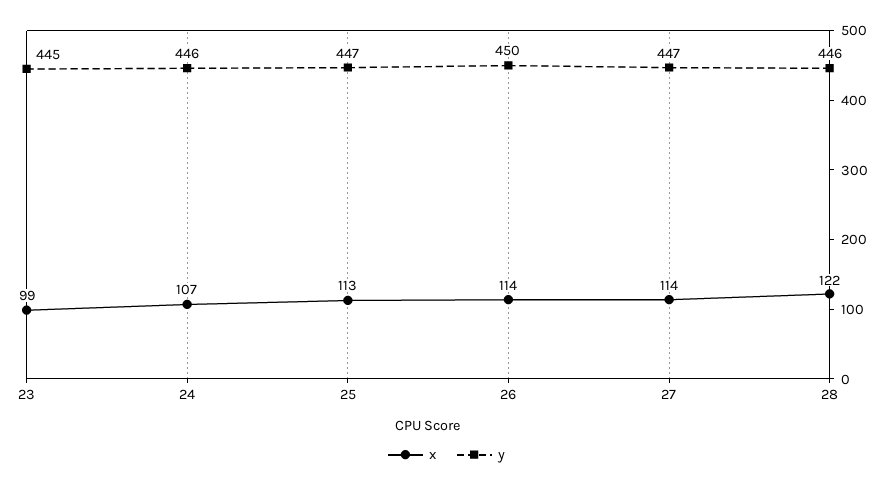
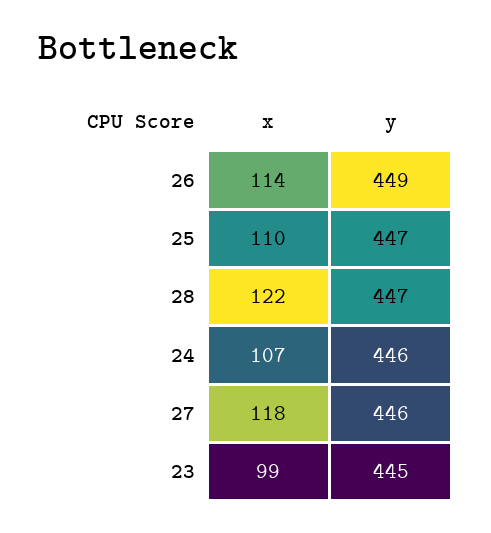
  {
    "x": {
      "23": 99,
      "24": 107,
-     "25": 113,
+     "25": 110,
      "26": 114,
-     "27": 114,
+     "27": 118,
      "28": 122
    },
    "y": {
      "23": 445,
      "24": 446,
      "25": 447,
-     "26": 450,
+     "26": 449,
-     "27": 447,
+     "27": 446,
-     "28": 446
+     "28": 447
    }
  }

